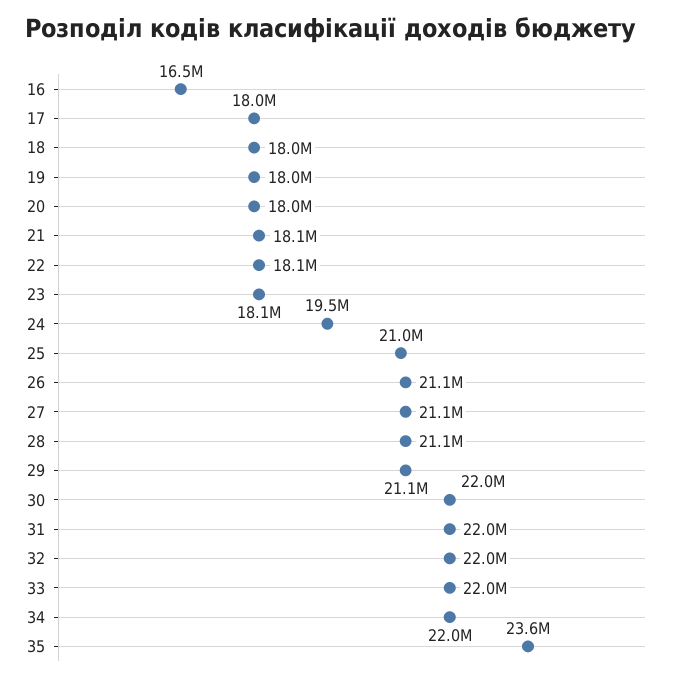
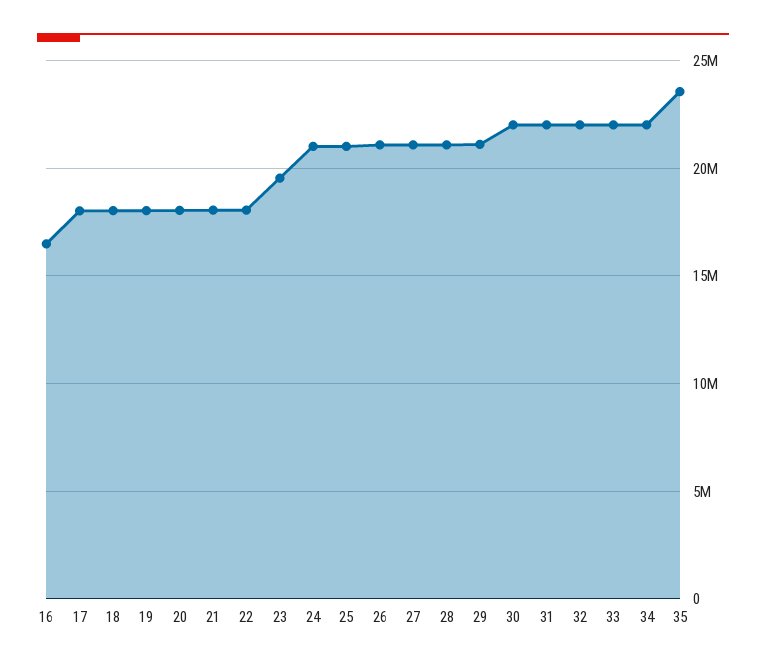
  {
    "16": 16500000,
    "17": 18000000,
    "18": 18000000,
    "19": 18000000,
    "20": 18000000,
    "21": 18100000,
    "22": 18100000,
-   "23": 18100000,
+   "23": 19500000,
-   "24": 19500000,
+   "24": 21000000,
    "25": 21000000,
    "26": 21100000,
    "27": 21100000,
    "28": 21100000,
    "29": 21100000,
    "30": 22000000,
    "31": 22000000,
    "32": 22000000,
    "33": 22000000,
    "34": 22000000,
    "35": 23600000
  }

